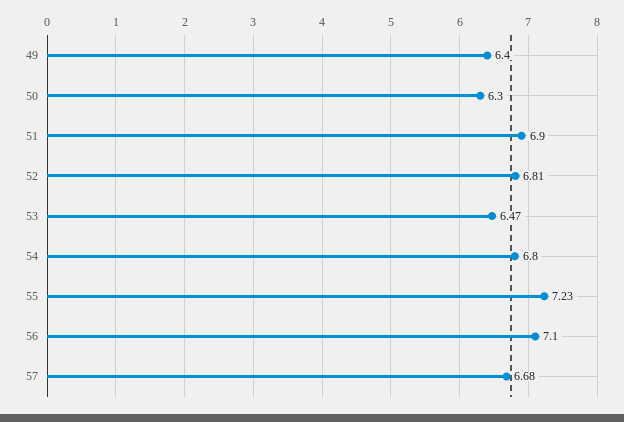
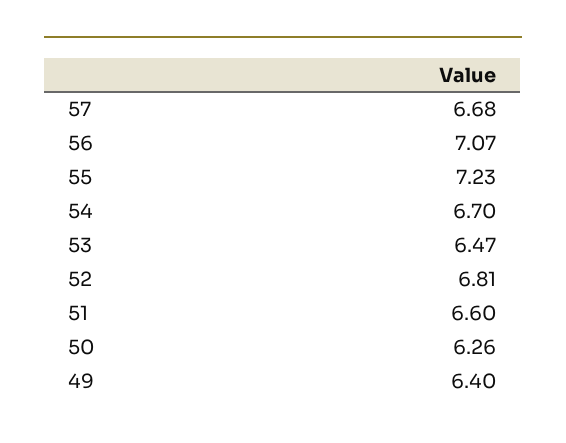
  {
    "49": 6.4,
-   "50": 6.3,
+   "50": 6.26,
-   "51": 6.9,
+   "51": 6.6,
    "52": 6.81,
    "53": 6.47,
-   "54": 6.8,
+   "54": 6.7,
    "55": 7.23,
-   "56": 7.1,
+   "56": 7.07,
    "57": 6.68
  }

